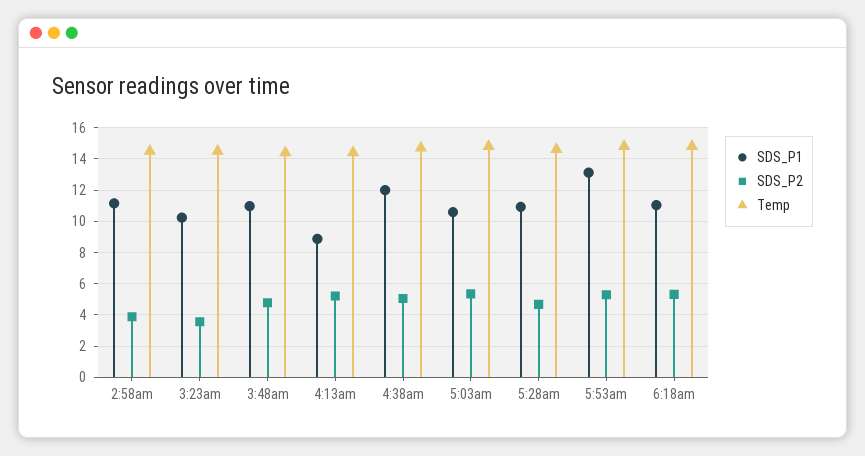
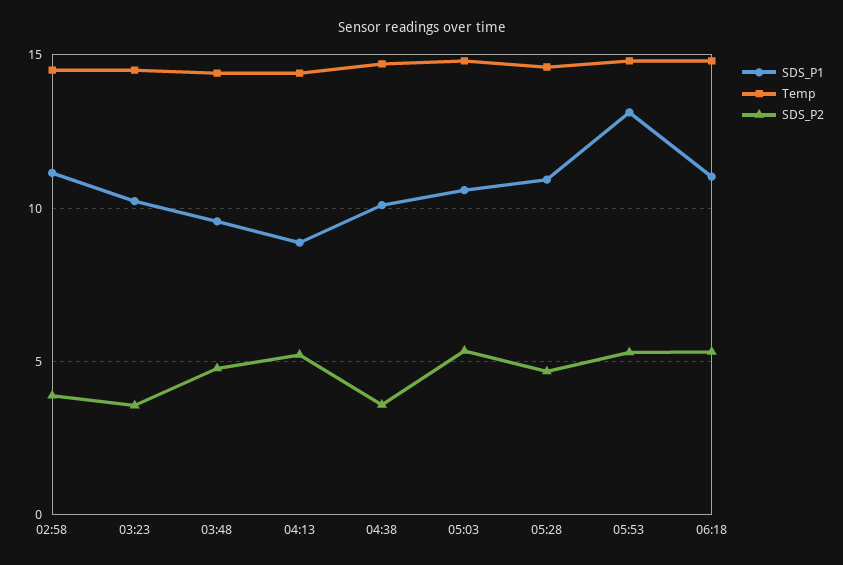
  {
    "SDS_P1": {
      "2:58am": 11,
      "3:23am": 10,
-     "3:48am": 11,
+     "3:48am": 9.5,
      "4:13am": 9,
-     "4:38am": 12,
+     "4:38am": 10,
      "5:03am": 10.5,
      "5:28am": 11,
      "5:53am": 13,
      "6:18am": 11
    },
    "SDS_P2": {
      "2:58am": 4,
      "3:23am": 3.5,
      "3:48am": 5,
      "4:13am": 5,
-     "4:38am": 5,
+     "4:38am": 3.5,
      "5:03am": 5.5,
      "5:28am": 4.5,
      "5:53am": 5.5,
      "6:18am": 5.5
    },
    "Temp": {
      "2:58am": 14.5,
      "3:23am": 14.5,
      "3:48am": 14.5,
      "4:13am": 14.5,
      "4:38am": 14.5,
      "5:03am": 15,
      "5:28am": 14.5,
      "5:53am": 15,
      "6:18am": 15
    }
  }

